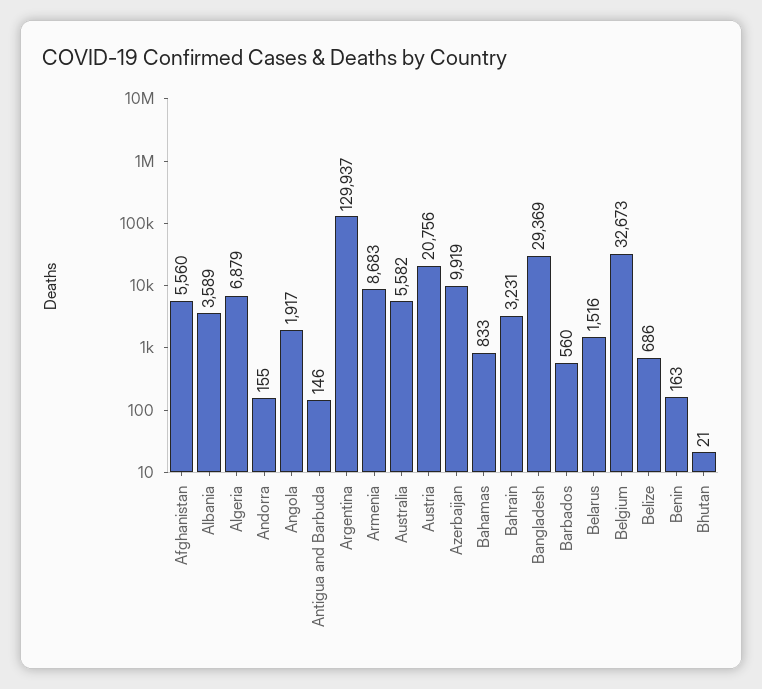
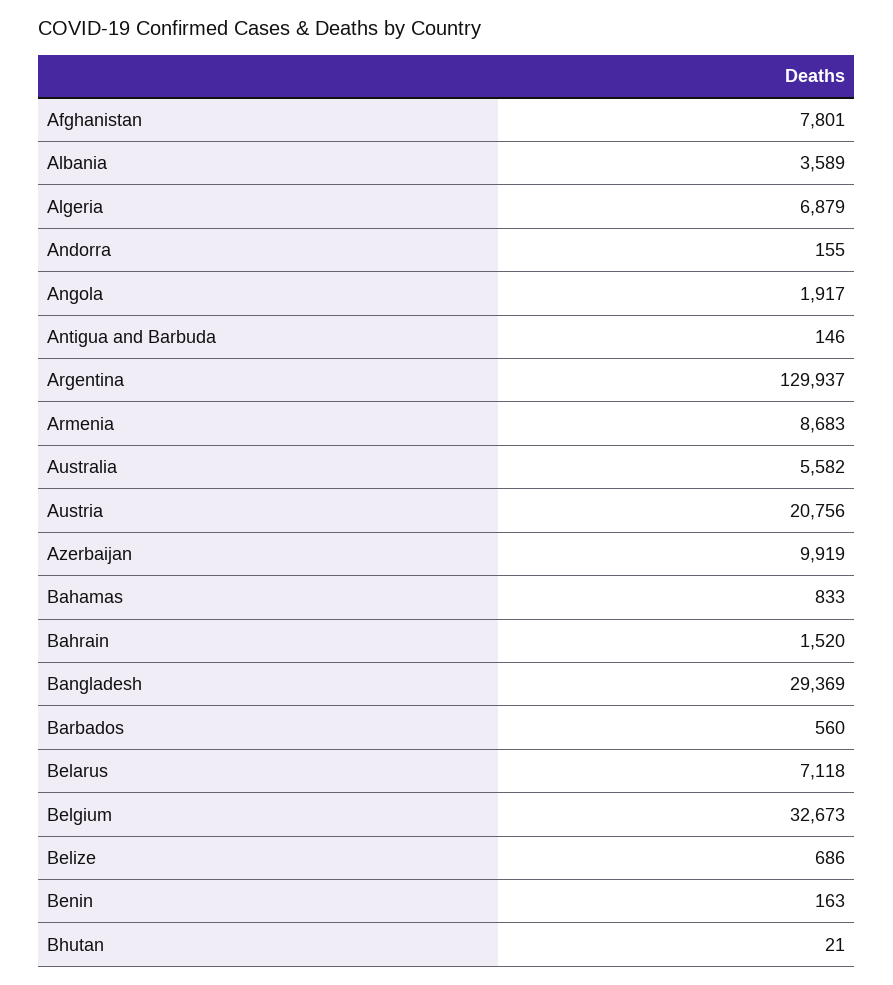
  {
-   "Afghanistan": 5560,
+   "Afghanistan": 7801,
    "Albania": 3589,
    "Algeria": 6879,
    "Andorra": 155,
    "Angola": 1917,
    "Antigua and Barbuda": 146,
    "Argentina": 129937,
    "Armenia": 8683,
    "Australia": 5582,
    "Austria": 20756,
    "Azerbaijan": 9919,
    "Bahamas": 833,
-   "Bahrain": 3231,
+   "Bahrain": 1520,
    "Bangladesh": 29369,
    "Barbados": 560,
-   "Belarus": 1516,
+   "Belarus": 7118,
    "Belgium": 32673,
    "Belize": 686,
    "Benin": 163,
    "Bhutan": 21
  }

